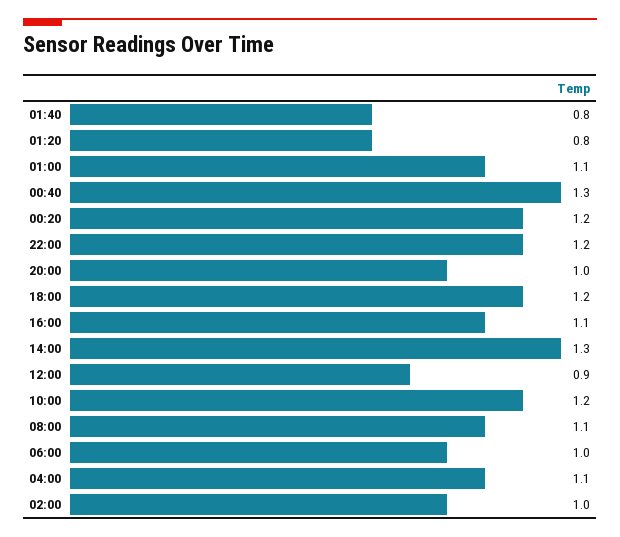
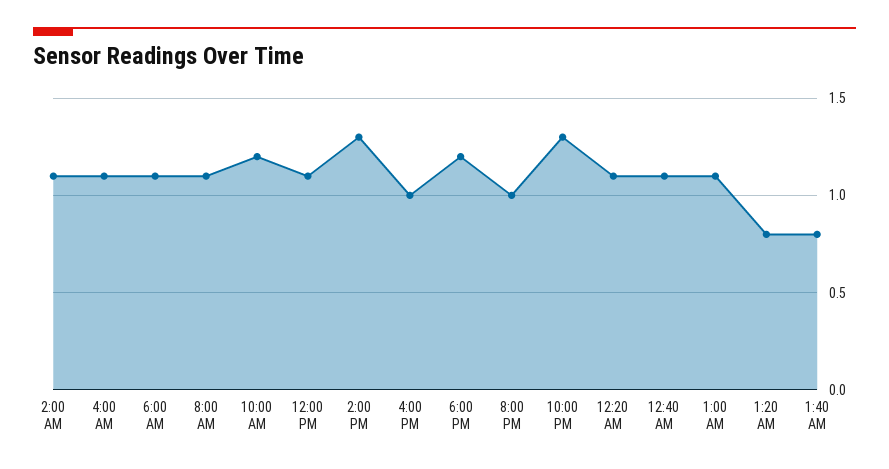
  {
    "01:40": 0.8,
    "01:20": 0.8,
    "01:00": 1.1,
-   "00:40": 1.3,
+   "00:40": 1.1,
-   "00:20": 1.2,
+   "00:20": 1.1,
-   "22:00": 1.2,
+   "22:00": 1.3,
    "20:00": 1,
    "18:00": 1.2,
-   "16:00": 1.1,
+   "16:00": 1,
    "14:00": 1.3,
-   "12:00": 0.9,
+   "12:00": 1.1,
    "10:00": 1.2,
    "08:00": 1.1,
-   "06:00": 1,
+   "06:00": 1.1,
    "04:00": 1.1,
-   "02:00": 1
+   "02:00": 1.1
  }

